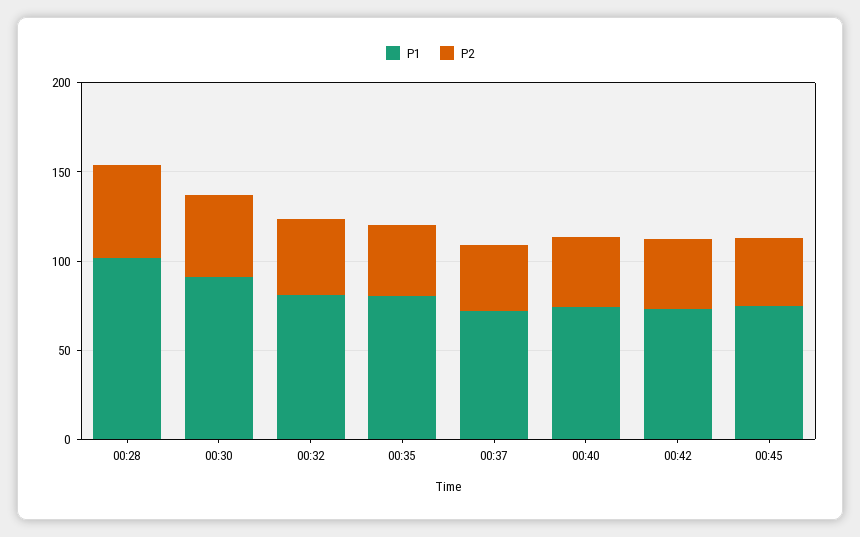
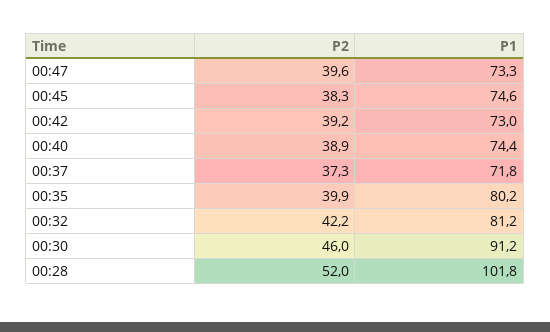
  {
    "P1": {
      "00:28": 101.8,
      "00:30": 91.2,
      "00:32": 81.2,
      "00:35": 80.2,
      "00:37": 71.8,
      "00:40": 74.4,
      "00:42": 73,
-     "00:45": 74.6
+     "00:45": 74.6,
+     "00:47": 73.3
    },
    "P2": {
      "00:28": 52,
      "00:30": 46,
      "00:32": 42.2,
      "00:35": 39.9,
      "00:37": 37.3,
      "00:40": 38.9,
      "00:42": 39.2,
-     "00:45": 38.3
+     "00:45": 38.3,
+     "00:47": 39.6
    }
  }

